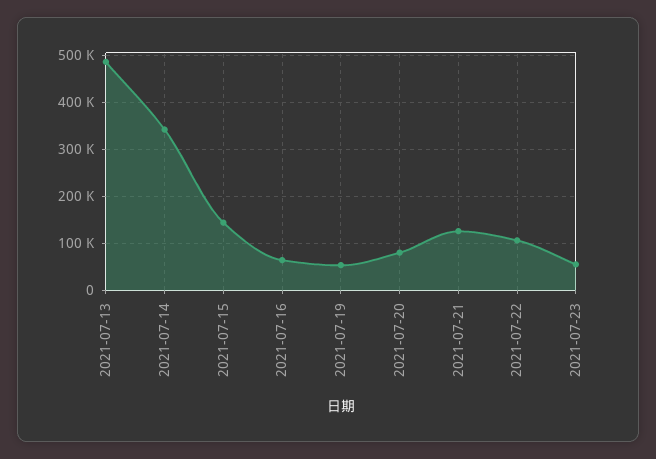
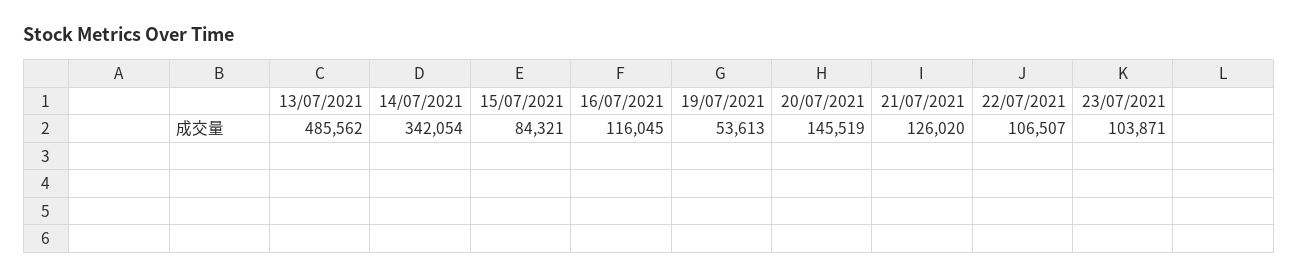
  {
    "2021-07-13": 485562,
    "2021-07-14": 342054,
-   "2021-07-15": 140000,
+   "2021-07-15": 84321,
-   "2021-07-16": 60000,
+   "2021-07-16": 116045,
    "2021-07-19": 53613,
-   "2021-07-20": 80000,
+   "2021-07-20": 145519,
    "2021-07-21": 126020,
    "2021-07-22": 106507,
-   "2021-07-23": 60000
+   "2021-07-23": 103871
  }

